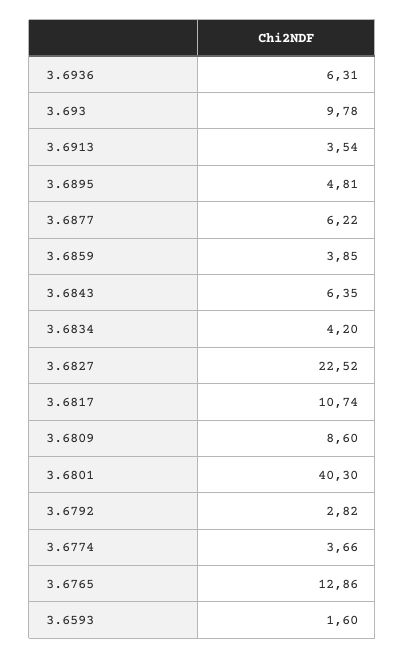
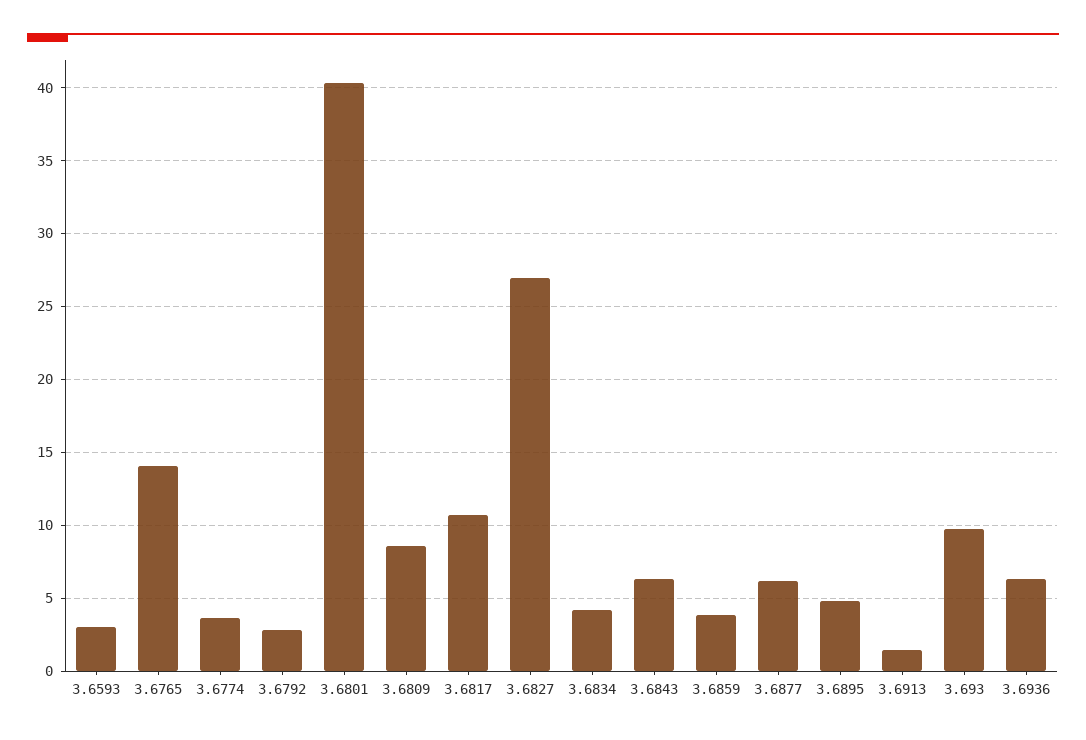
  {
    "3.6936": 6.31,
    "3.693": 9.78,
-   "3.6913": 3.54,
+   "3.6913": 1.5,
    "3.6895": 4.81,
    "3.6877": 6.22,
    "3.6859": 3.85,
    "3.6843": 6.35,
    "3.6834": 4.2,
-   "3.6827": 22.52,
+   "3.6827": 27,
    "3.6817": 10.74,
    "3.6809": 8.6,
    "3.6801": 40.3,
    "3.6792": 2.82,
    "3.6774": 3.66,
-   "3.6765": 12.86,
+   "3.6765": 14,
-   "3.6593": 1.6
+   "3.6593": 3
  }

